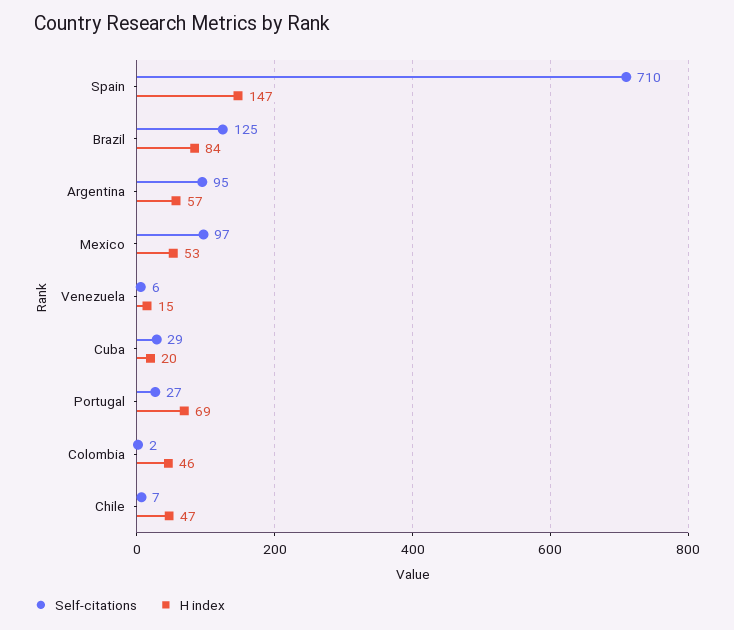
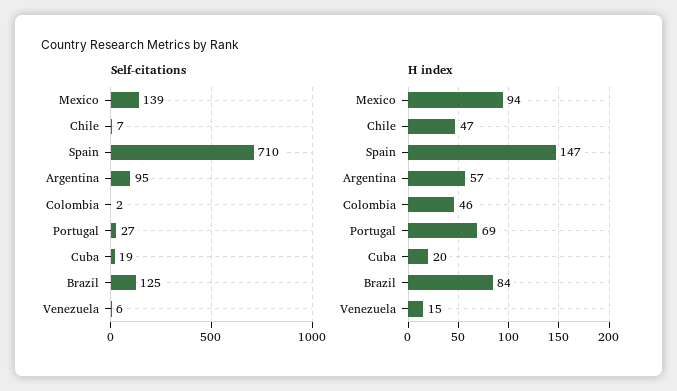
  {
    "Self-citations": {
      "Spain": 710,
      "Brazil": 125,
      "Argentina": 95,
-     "Mexico": 97,
+     "Mexico": 139,
      "Venezuela": 6,
-     "Cuba": 29,
+     "Cuba": 19,
      "Portugal": 27,
      "Colombia": 2,
      "Chile": 7
    },
    "H index": {
      "Spain": 147,
      "Brazil": 84,
      "Argentina": 57,
-     "Mexico": 53,
+     "Mexico": 94,
      "Venezuela": 15,
      "Cuba": 20,
      "Portugal": 69,
      "Colombia": 46,
      "Chile": 47
    }
  }

